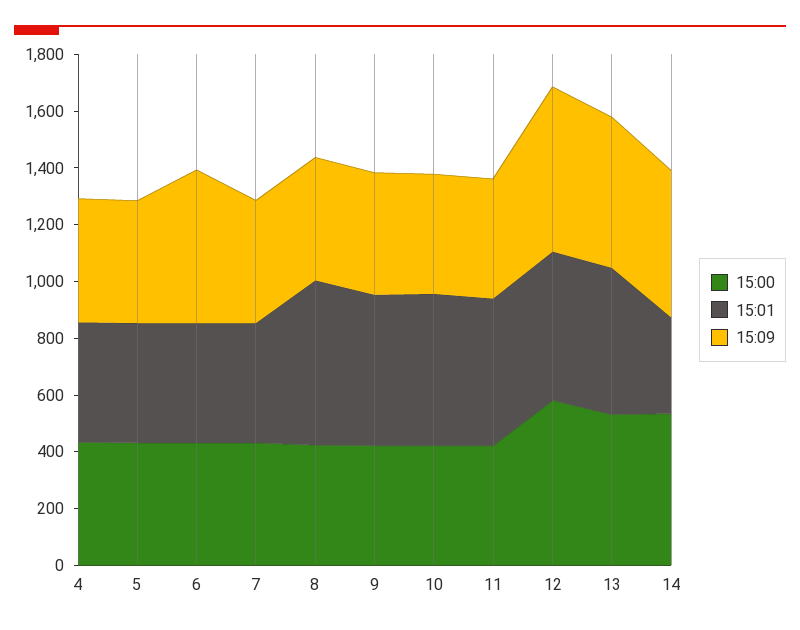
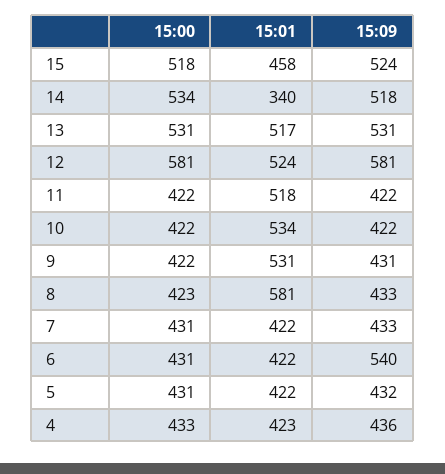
  {
    "15:00": {
      "4": 433,
      "5": 431,
      "6": 431,
      "7": 431,
      "8": 423,
      "9": 422,
      "10": 422,
      "11": 422,
      "12": 581,
      "13": 531,
-     "14": 534
+     "14": 534,
+     "15": 518
    },
    "15:01": {
      "4": 423,
      "5": 422,
      "6": 422,
      "7": 422,
      "8": 581,
      "9": 531,
      "10": 534,
      "11": 518,
      "12": 524,
      "13": 517,
-     "14": 340
+     "14": 340,
+     "15": 458
    },
    "15:09": {
      "4": 436,
      "5": 432,
      "6": 540,
      "7": 433,
      "8": 433,
      "9": 431,
      "10": 422,
      "11": 422,
      "12": 581,
      "13": 531,
-     "14": 518
+     "14": 518,
+     "15": 524
    }
  }

